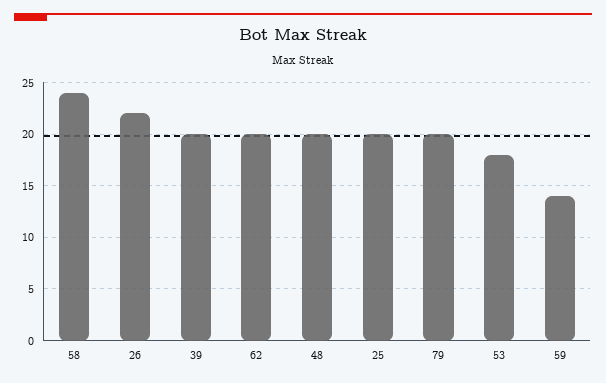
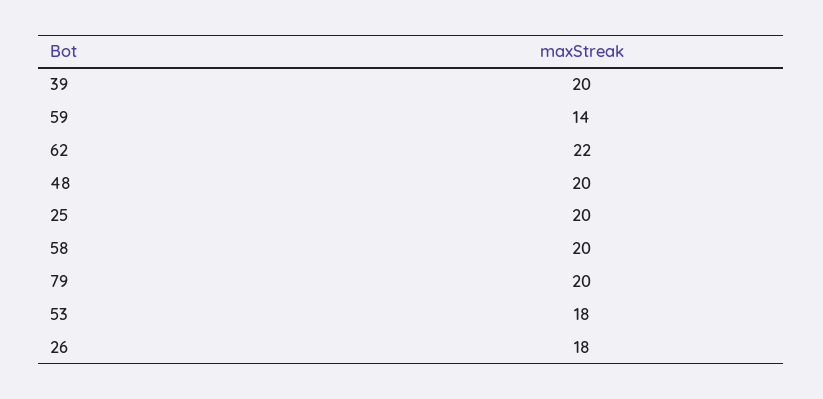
  {
-   "58": 24,
+   "58": 20,
-   "26": 22,
+   "26": 18,
    "39": 20,
-   "62": 20,
+   "62": 22,
    "48": 20,
    "25": 20,
    "79": 20,
    "53": 18,
    "59": 14
  }

